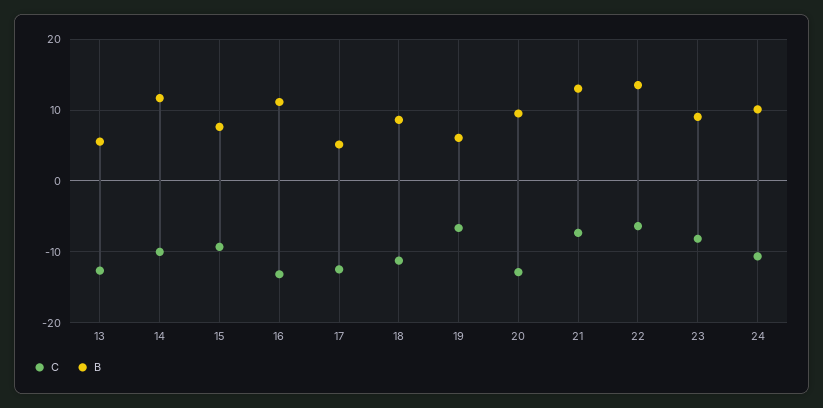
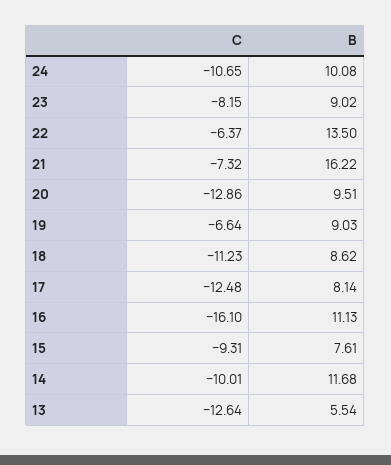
  {
    "C": {
      "13": -12.64,
      "14": -10.01,
      "15": -9.31,
-     "16": -13,
+     "16": -16.1,
      "17": -12.48,
      "18": -11.23,
      "19": -6.64,
      "20": -12.86,
      "21": -7.32,
      "22": -6.37,
      "23": -8.15,
      "24": -10.65
    },
    "B": {
      "13": 5.54,
      "14": 11.68,
      "15": 7.61,
      "16": 11.13,
-     "17": 5,
+     "17": 8.14,
      "18": 8.62,
-     "19": 6,
+     "19": 9.03,
      "20": 9.51,
-     "21": 13,
+     "21": 16.22,
      "22": 13.5,
      "23": 9.02,
      "24": 10.08
    }
  }

